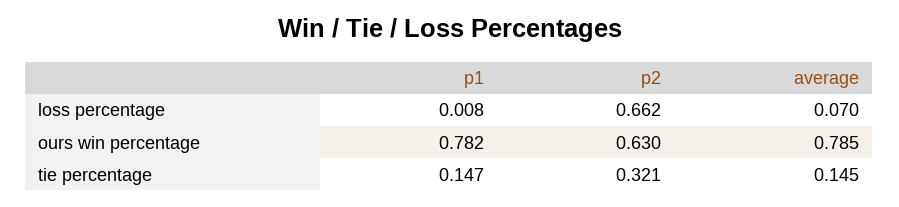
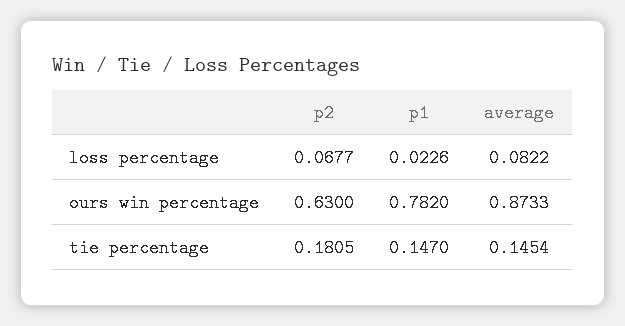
  {
    "p1": {
-     "loss percentage": 0.008,
+     "loss percentage": 0.0226,
      "ours win percentage": 0.782,
      "tie percentage": 0.147
    },
    "p2": {
-     "loss percentage": 0.662,
+     "loss percentage": 0.0677,
      "ours win percentage": 0.63,
-     "tie percentage": 0.321
+     "tie percentage": 0.1805
    },
    "average": {
-     "loss percentage": 0.07,
+     "loss percentage": 0.0822,
-     "ours win percentage": 0.785,
+     "ours win percentage": 0.8733,
      "tie percentage": 0.1454
    }
  }

